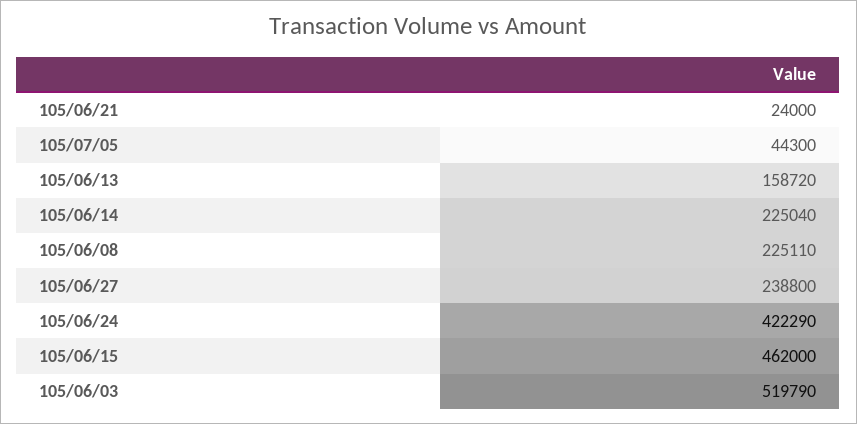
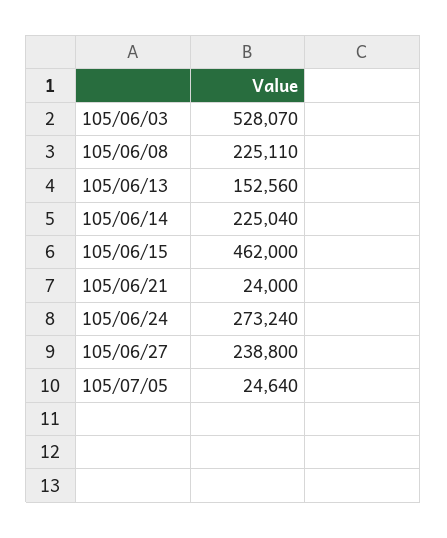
  {
    "105/06/21": 24000,
-   "105/07/05": 44300,
+   "105/07/05": 24640,
-   "105/06/13": 158720,
+   "105/06/13": 152560,
    "105/06/14": 225040,
    "105/06/08": 225110,
    "105/06/27": 238800,
-   "105/06/24": 422290,
+   "105/06/24": 273240,
    "105/06/15": 462000,
-   "105/06/03": 519790
+   "105/06/03": 528070
  }

